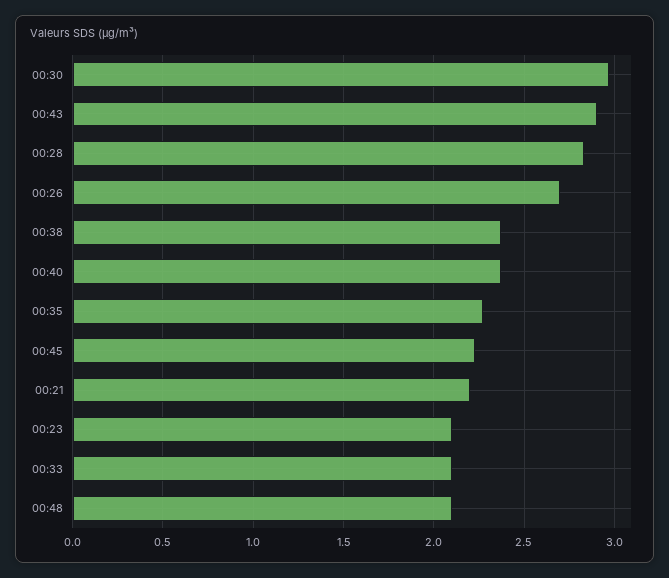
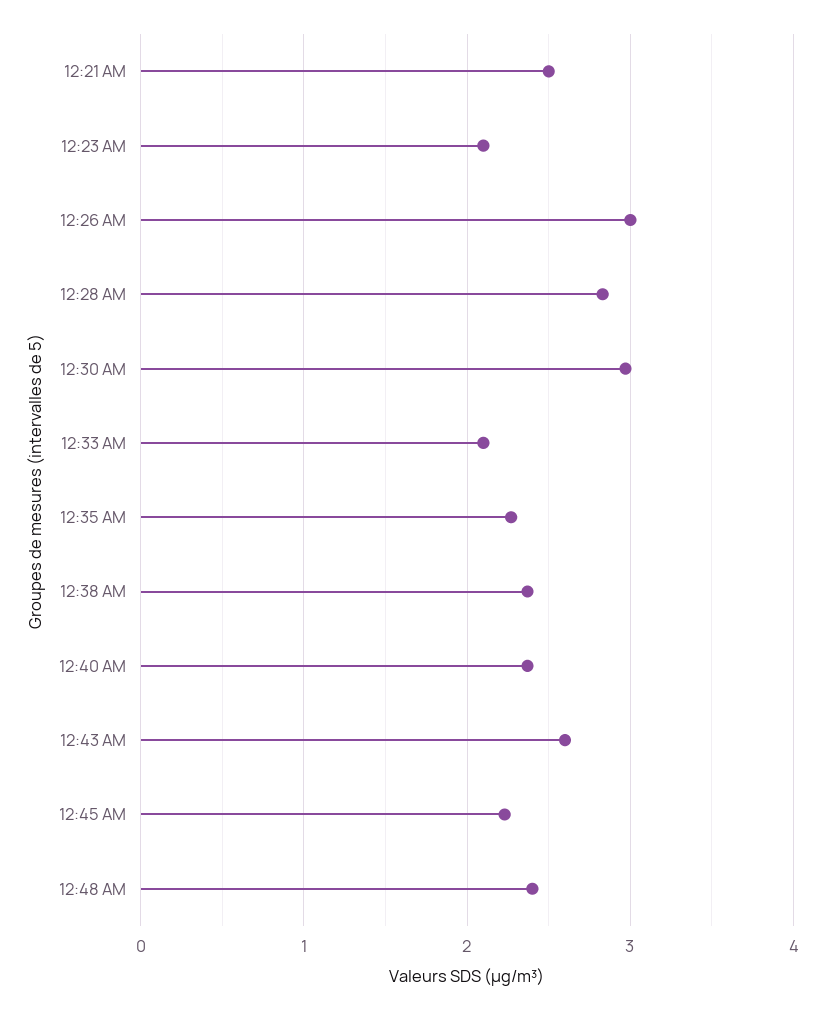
  {
    "00:30": 2.95,
-   "00:43": 2.9,
+   "00:43": 2.6,
    "00:28": 2.85,
-   "00:26": 2.7,
+   "00:26": 3,
    "00:38": 2.35,
    "00:40": 2.35,
    "00:35": 2.25,
    "00:45": 2.25,
-   "00:21": 2.2,
+   "00:21": 2.5,
    "00:23": 2.1,
    "00:33": 2.1,
-   "00:48": 2.1
+   "00:48": 2.4
  }

